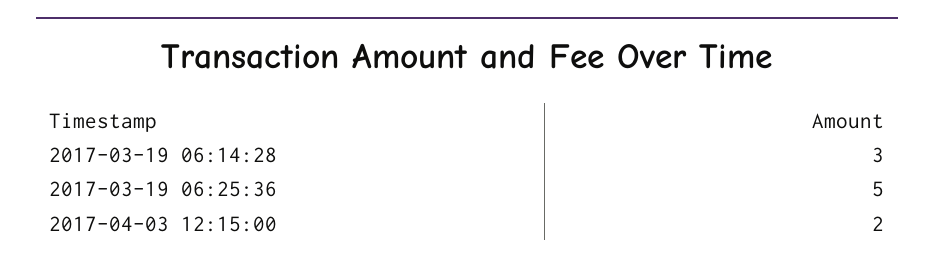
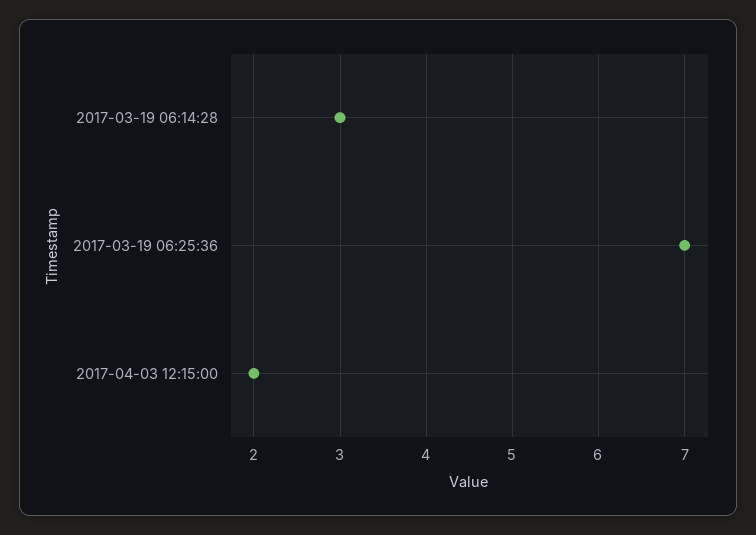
  {
    "2017-03-19 06:14:28": 3,
-   "2017-03-19 06:25:36": 5,
+   "2017-03-19 06:25:36": 7,
    "2017-04-03 12:15:00": 2
  }

